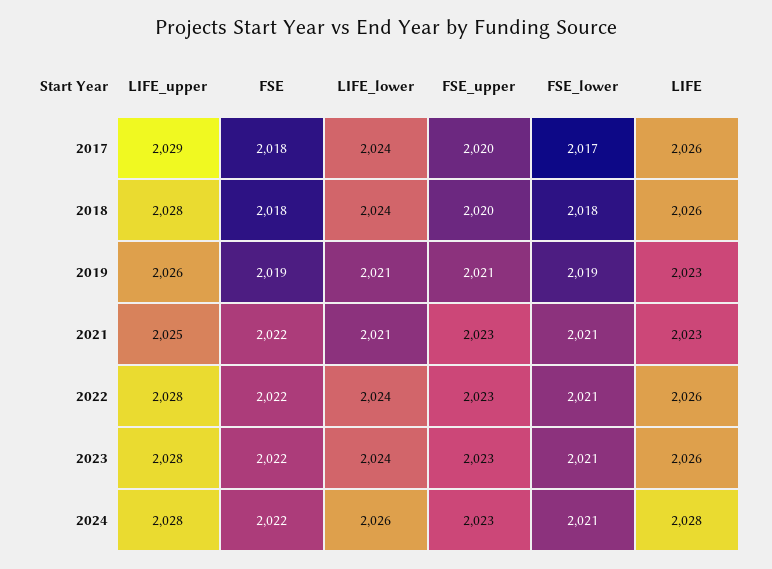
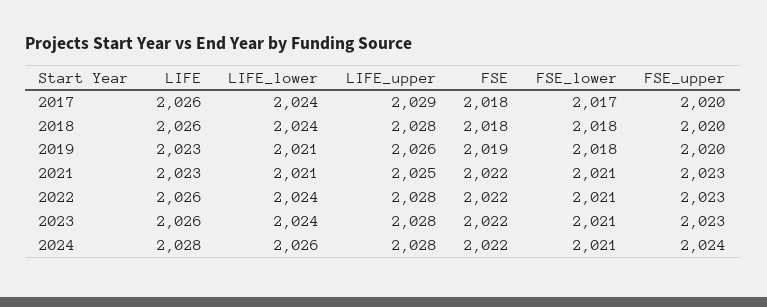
  {
    "LIFE_upper": {
      "2017": 2029,
      "2018": 2028,
      "2019": 2026,
      "2021": 2025,
      "2022": 2028,
      "2023": 2028,
      "2024": 2028
    },
    "FSE": {
      "2017": 2018,
      "2018": 2018,
      "2019": 2019,
      "2021": 2022,
      "2022": 2022,
      "2023": 2022,
      "2024": 2022
    },
    "LIFE_lower": {
      "2017": 2024,
      "2018": 2024,
      "2019": 2021,
      "2021": 2021,
      "2022": 2024,
      "2023": 2024,
      "2024": 2026
    },
    "FSE_upper": {
      "2017": 2020,
      "2018": 2020,
-     "2019": 2021,
+     "2019": 2020,
      "2021": 2023,
      "2022": 2023,
      "2023": 2023,
-     "2024": 2023
+     "2024": 2024
    },
    "FSE_lower": {
      "2017": 2017,
      "2018": 2018,
-     "2019": 2019,
+     "2019": 2018,
      "2021": 2021,
      "2022": 2021,
      "2023": 2021,
      "2024": 2021
    },
    "LIFE": {
      "2017": 2026,
      "2018": 2026,
      "2019": 2023,
      "2021": 2023,
      "2022": 2026,
      "2023": 2026,
      "2024": 2028
    }
  }

